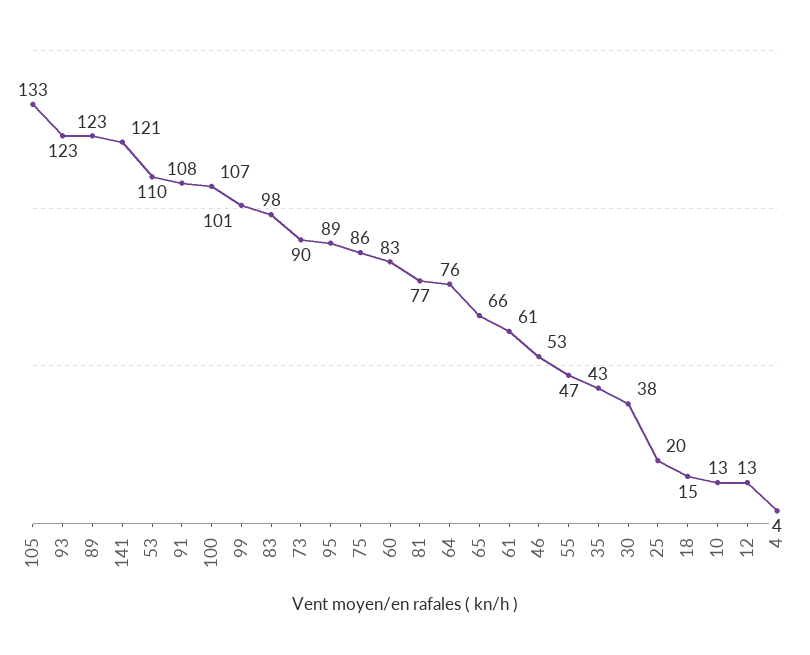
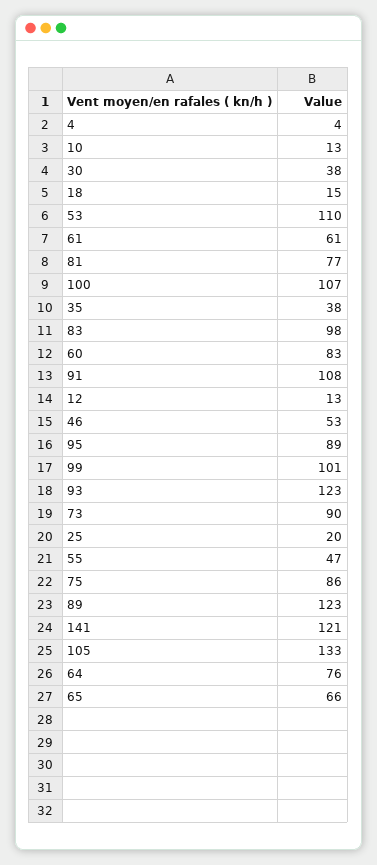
  {
    "105": 133,
    "93": 123,
    "89": 123,
    "141": 121,
    "53": 110,
    "91": 108,
    "100": 107,
    "99": 101,
    "83": 98,
    "73": 90,
    "95": 89,
    "75": 86,
    "60": 83,
    "81": 77,
    "64": 76,
    "65": 66,
    "61": 61,
    "46": 53,
    "55": 47,
-   "35": 43,
+   "35": 38,
    "30": 38,
    "25": 20,
    "18": 15,
    "10": 13,
    "12": 13,
    "4": 4
  }

